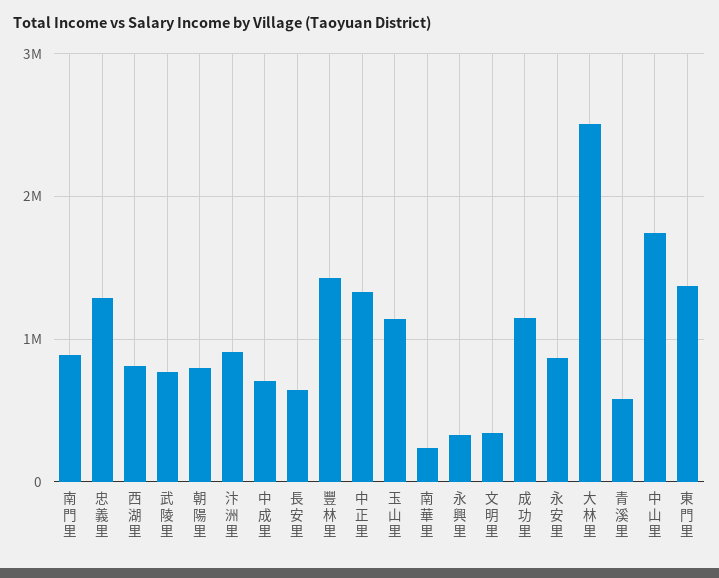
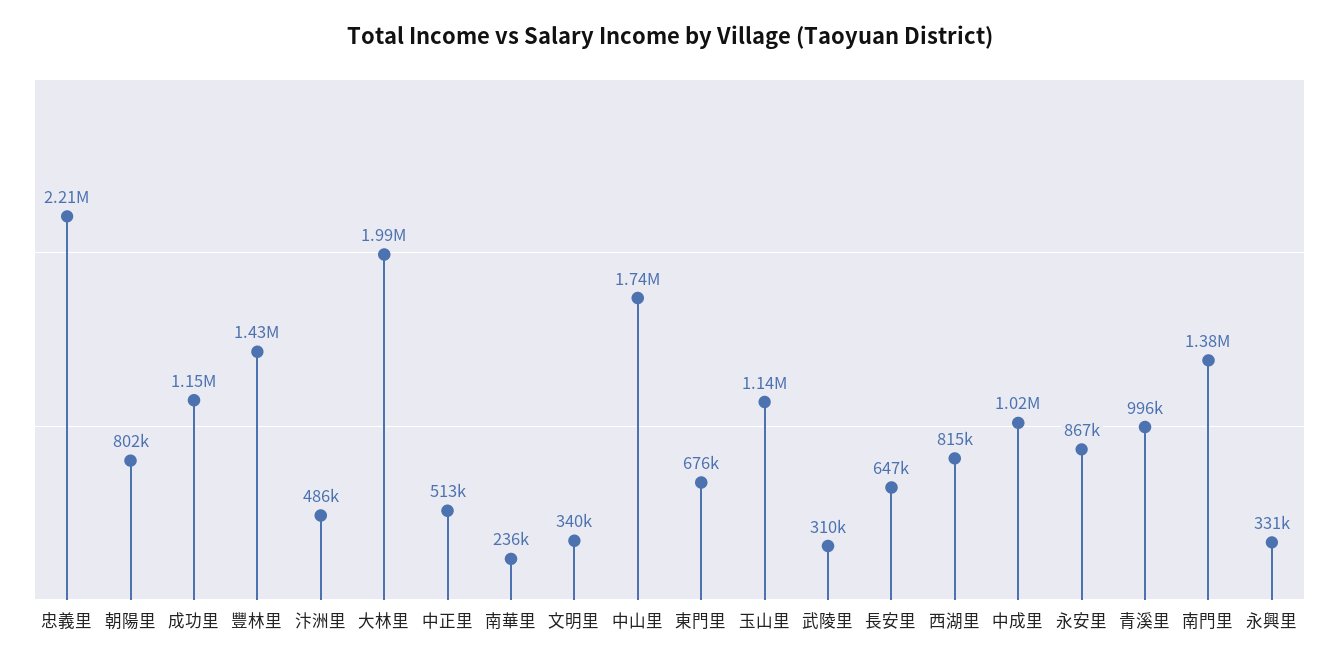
  {
-   "南門里": 900000,
+   "南門里": 1380000,
-   "忠義里": 1300000,
+   "忠義里": 2210000,
    "西湖里": 815000,
-   "武陵里": 800000,
+   "武陵里": 310000,
    "朝陽里": 802000,
-   "汴洲里": 900000,
+   "汴洲里": 486000,
-   "中成里": 700000,
+   "中成里": 1020000,
    "長安里": 647000,
    "豐林里": 1430000,
-   "中正里": 1300000,
+   "中正里": 513000,
    "玉山里": 1140000,
    "南華里": 236000,
    "永興里": 331000,
    "文明里": 340000,
    "成功里": 1150000,
    "永安里": 867000,
-   "大林里": 2500000,
+   "大林里": 1990000,
-   "青溪里": 600000,
+   "青溪里": 996000,
    "中山里": 1740000,
-   "東門里": 1400000
+   "東門里": 676000
  }

